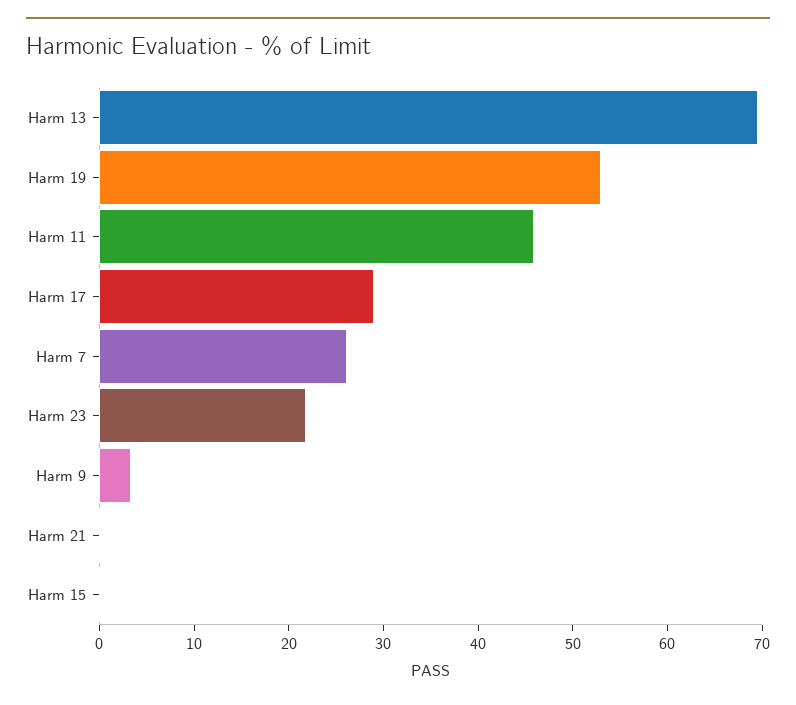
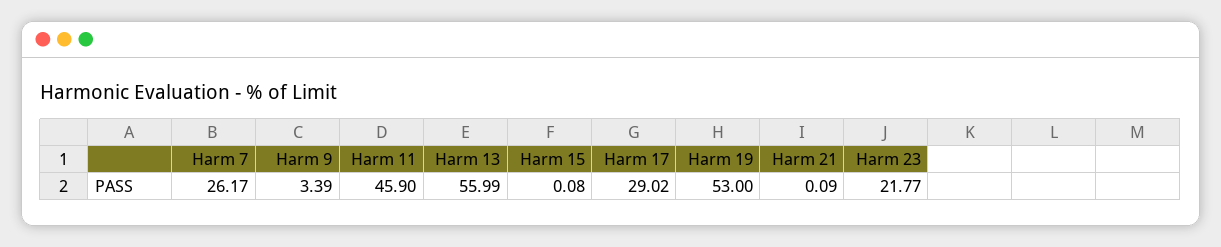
  {
-   "Harm 13": 70,
+   "Harm 13": 55.99,
    "Harm 19": 53,
    "Harm 11": 45.9,
    "Harm 17": 29.02,
    "Harm 7": 26.17,
    "Harm 23": 21.77,
    "Harm 9": 3.39,
    "Harm 21": 0.09,
    "Harm 15": 0.08
  }

